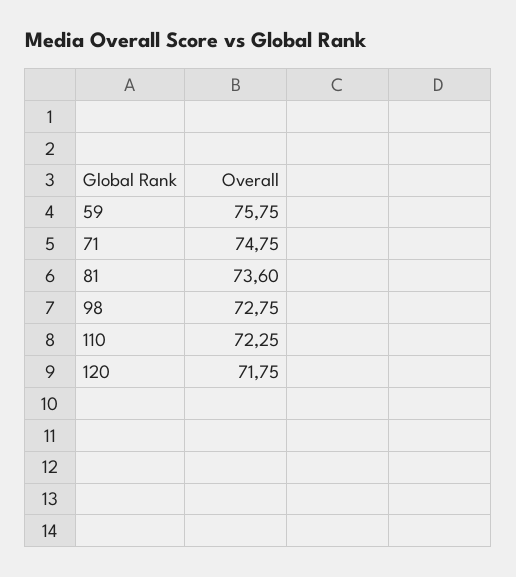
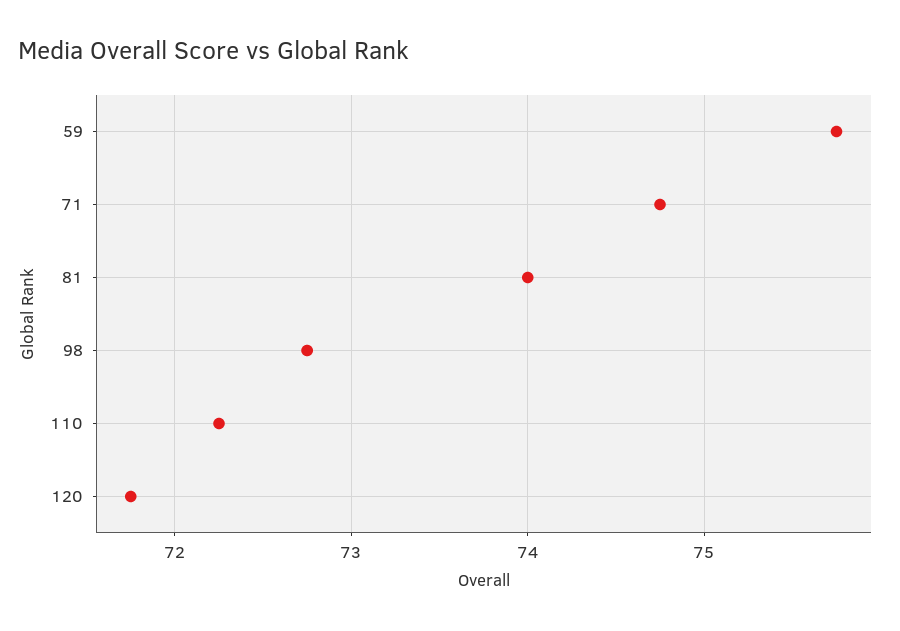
  {
    "59": 75.75,
    "71": 74.75,
-   "81": 73.6,
+   "81": 74,
    "98": 72.75,
    "110": 72.25,
    "120": 71.75
  }

